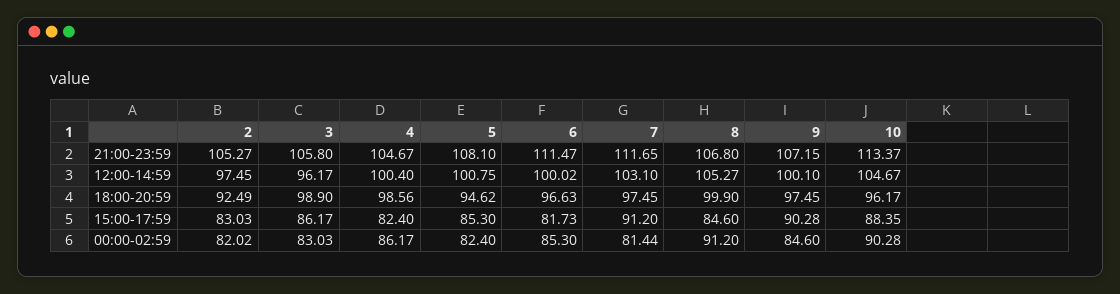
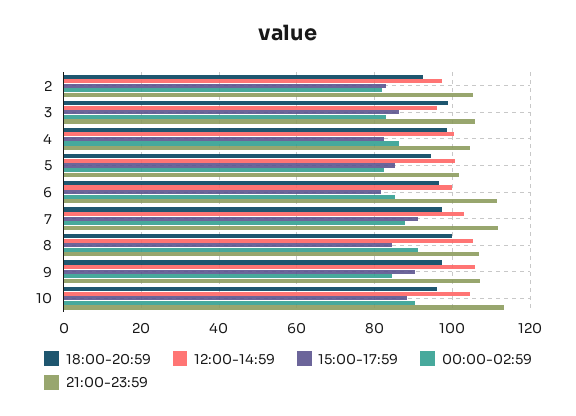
  {
    "21:00-23:59": {
      "2": 105.27,
      "3": 105.8,
      "4": 104.67,
-     "5": 108.1,
+     "5": 102,
      "6": 111.47,
      "7": 111.65,
      "8": 106.8,
      "9": 107.15,
      "10": 113.37
    },
    "12:00-14:59": {
      "2": 97.45,
      "3": 96.17,
      "4": 100.4,
      "5": 100.75,
      "6": 100.02,
      "7": 103.1,
      "8": 105.27,
-     "9": 100.1,
+     "9": 106,
      "10": 104.67
    },
    "18:00-20:59": {
      "2": 92.49,
      "3": 98.9,
      "4": 98.56,
      "5": 94.62,
      "6": 96.63,
      "7": 97.45,
      "8": 99.9,
      "9": 97.45,
      "10": 96.17
    },
    "15:00-17:59": {
      "2": 83.03,
      "3": 86.17,
      "4": 82.4,
      "5": 85.3,
      "6": 81.73,
      "7": 91.2,
      "8": 84.6,
      "9": 90.28,
      "10": 88.35
    },
    "00:00-02:59": {
      "2": 82.02,
      "3": 83.03,
      "4": 86.17,
      "5": 82.4,
      "6": 85.3,
-     "7": 81.44,
+     "7": 88,
      "8": 91.2,
      "9": 84.6,
      "10": 90.28
    }
  }

